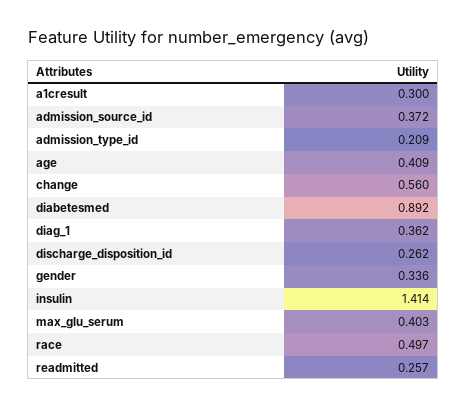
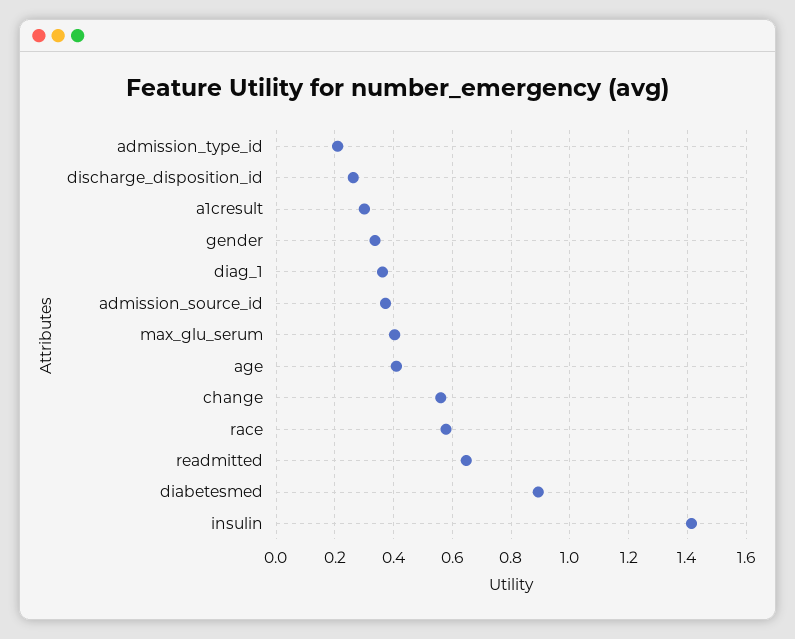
  {
    "a1cresult": 0.3,
    "admission_source_id": 0.372,
    "admission_type_id": 0.209,
    "age": 0.409,
    "change": 0.56,
    "diabetesmed": 0.892,
    "diag_1": 0.362,
    "discharge_disposition_id": 0.262,
    "gender": 0.336,
    "insulin": 1.414,
    "max_glu_serum": 0.403,
-   "race": 0.497,
+   "race": 0.575,
-   "readmitted": 0.257
+   "readmitted": 0.65
  }

